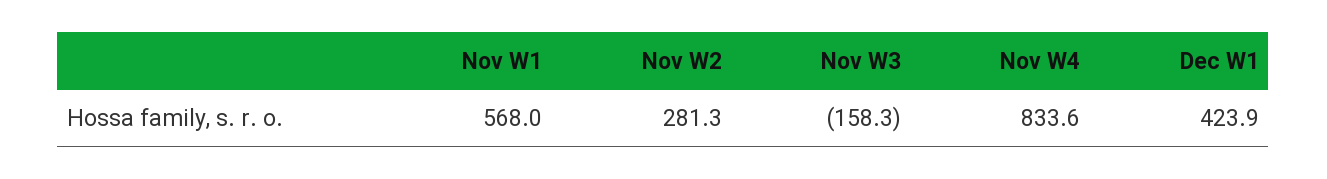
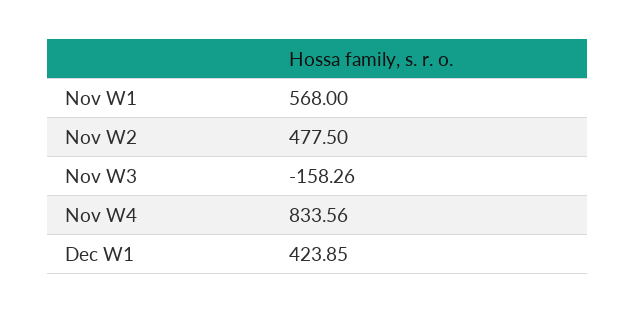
  {
    "Nov W1": 568,
-   "Nov W2": 281.3,
+   "Nov W2": 477.5,
    "Nov W3": -158.26,
    "Nov W4": 833.56,
    "Dec W1": 423.85
  }

